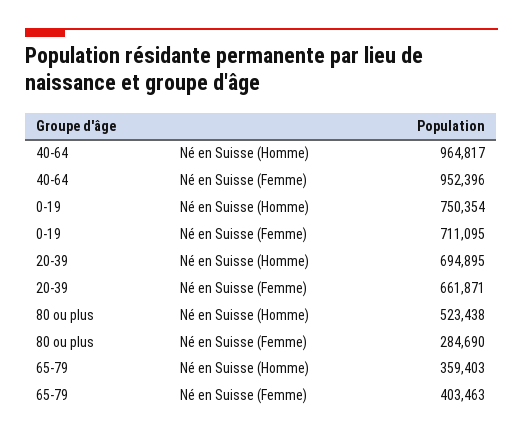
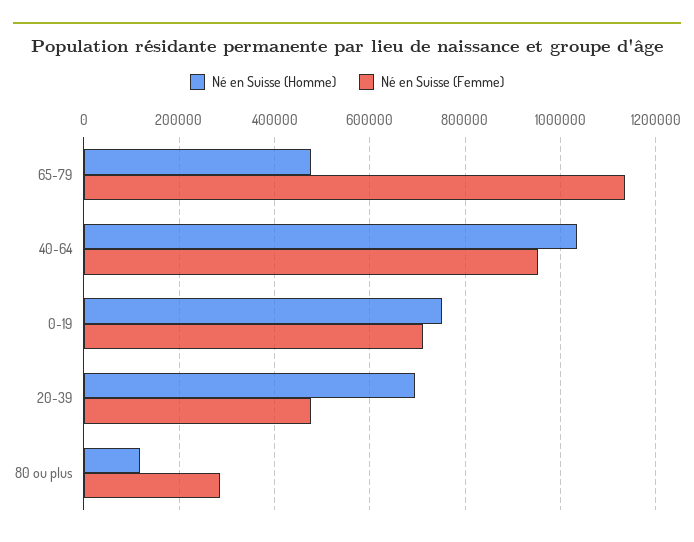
  {
    "Né en Suisse (Homme)": {
-     "40-64": 964817,
+     "40-64": 1040000,
      "0-19": 750354,
      "20-39": 694895,
-     "80 ou plus": 523438,
+     "80 ou plus": 120000,
-     "65-79": 359403
+     "65-79": 480000
    },
    "Né en Suisse (Femme)": {
      "40-64": 952396,
      "0-19": 711095,
-     "20-39": 661871,
+     "20-39": 480000,
      "80 ou plus": 284690,
-     "65-79": 403463
+     "65-79": 1140000
    }
  }

